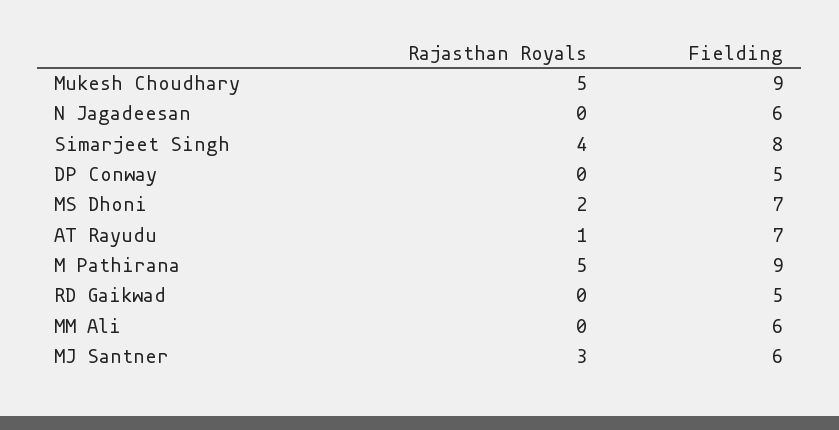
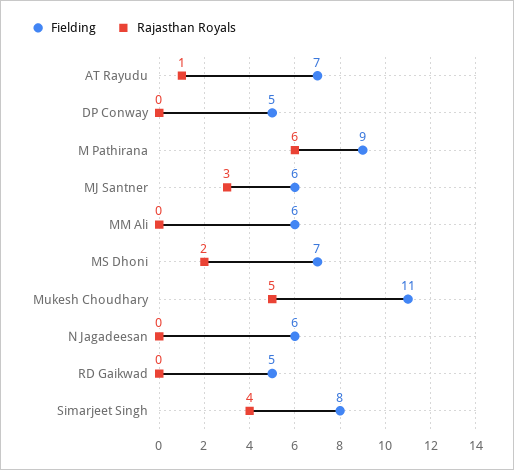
  {
    "Rajasthan Royals": {
      "Mukesh Choudhary": 5,
      "N Jagadeesan": 0,
      "Simarjeet Singh": 4,
      "DP Conway": 0,
      "MS Dhoni": 2,
      "AT Rayudu": 1,
-     "M Pathirana": 5,
+     "M Pathirana": 6,
      "RD Gaikwad": 0,
      "MM Ali": 0,
      "MJ Santner": 3
    },
    "Fielding": {
-     "Mukesh Choudhary": 9,
+     "Mukesh Choudhary": 11,
      "N Jagadeesan": 6,
      "Simarjeet Singh": 8,
      "DP Conway": 5,
      "MS Dhoni": 7,
      "AT Rayudu": 7,
      "M Pathirana": 9,
      "RD Gaikwad": 5,
      "MM Ali": 6,
      "MJ Santner": 6
    }
  }

